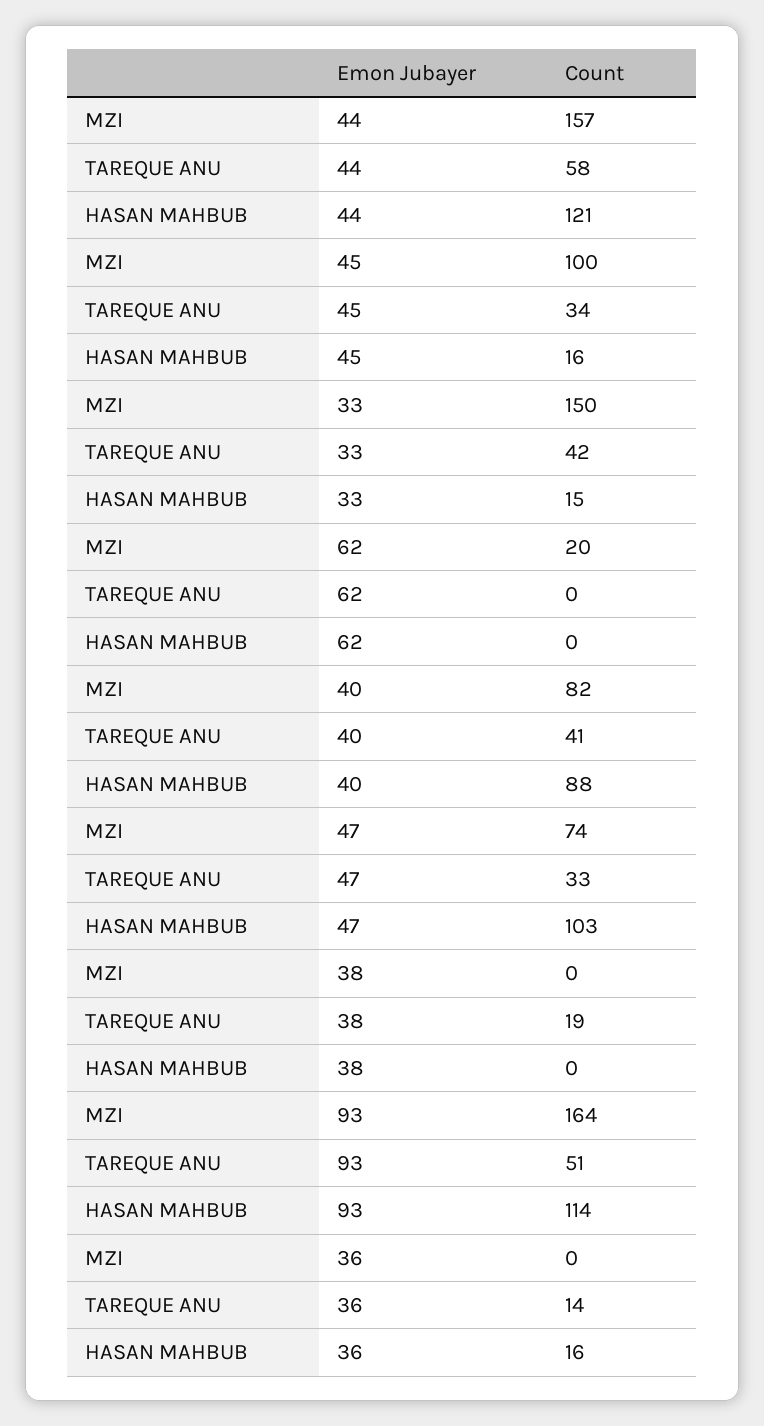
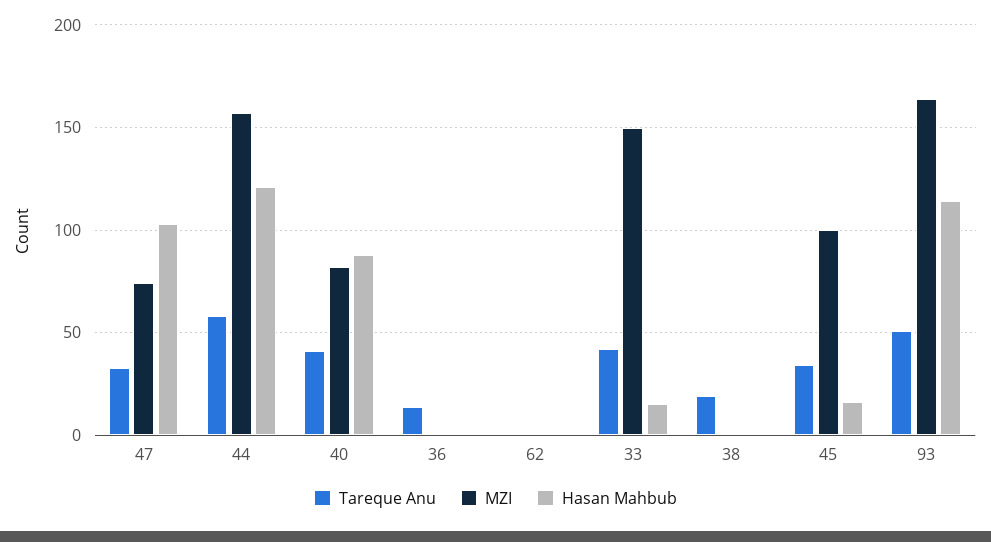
  {
    "MZI": {
      "44": 157,
      "45": 100,
      "33": 150,
-     "62": 20,
+     "62": 0,
      "40": 82,
      "47": 74,
      "38": 0,
      "93": 164,
      "36": 0
    },
    "TAREQUE ANU": {
      "44": 58,
      "45": 34,
      "33": 42,
      "62": 0,
      "40": 41,
      "47": 33,
      "38": 19,
      "93": 51,
      "36": 14
    },
    "HASAN MAHBUB": {
      "44": 121,
      "45": 16,
      "33": 15,
      "62": 0,
      "40": 88,
      "47": 103,
      "38": 0,
      "93": 114,
-     "36": 16
+     "36": 0
    }
  }

